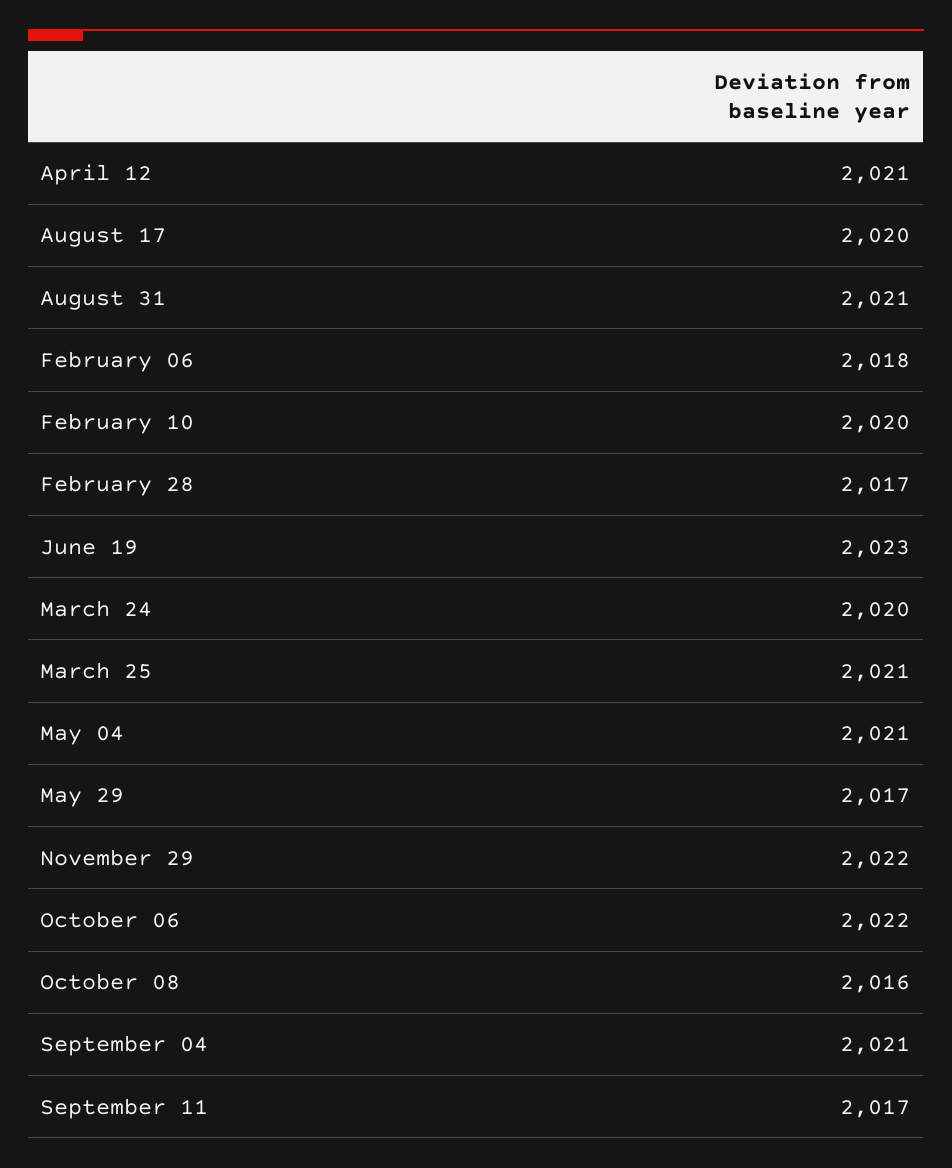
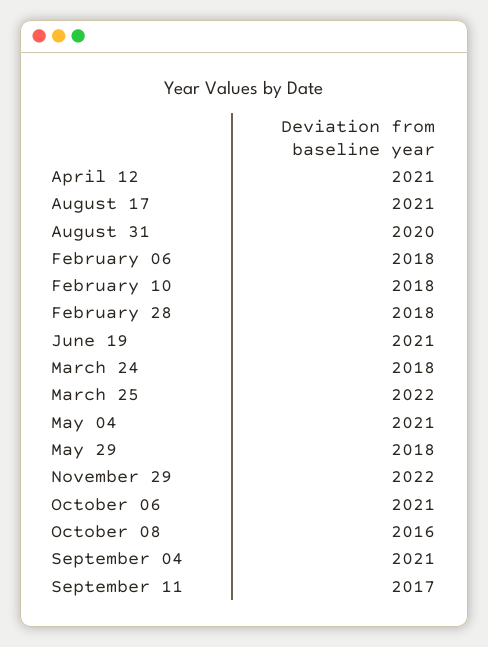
  {
    "April 12": 2021,
-   "August 17": 2020,
+   "August 17": 2021,
-   "August 31": 2021,
+   "August 31": 2020,
    "February 06": 2018,
-   "February 10": 2020,
+   "February 10": 2018,
-   "February 28": 2017,
+   "February 28": 2018,
-   "June 19": 2023,
+   "June 19": 2021,
-   "March 24": 2020,
+   "March 24": 2018,
-   "March 25": 2021,
+   "March 25": 2022,
    "May 04": 2021,
-   "May 29": 2017,
+   "May 29": 2018,
    "November 29": 2022,
-   "October 06": 2022,
+   "October 06": 2021,
    "October 08": 2016,
    "September 04": 2021,
    "September 11": 2017
  }

